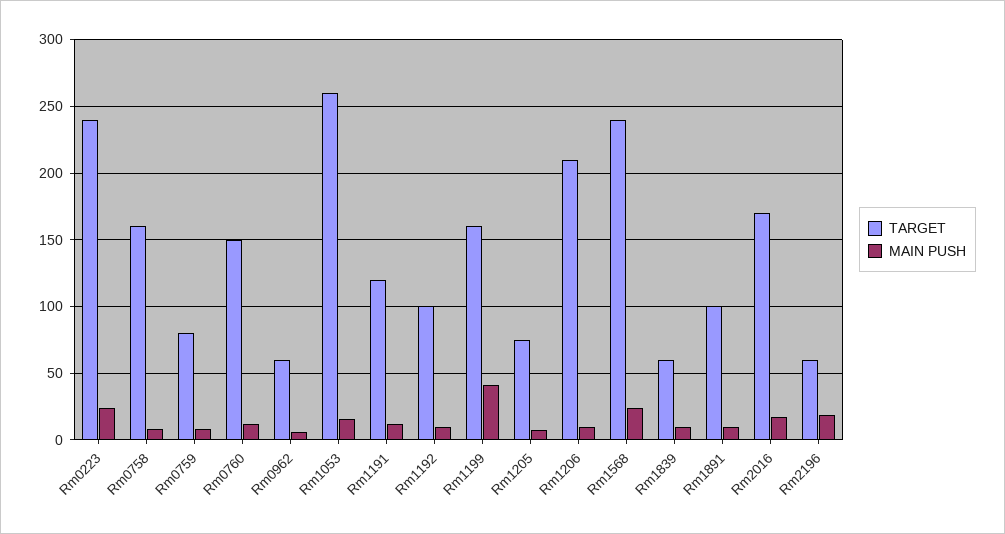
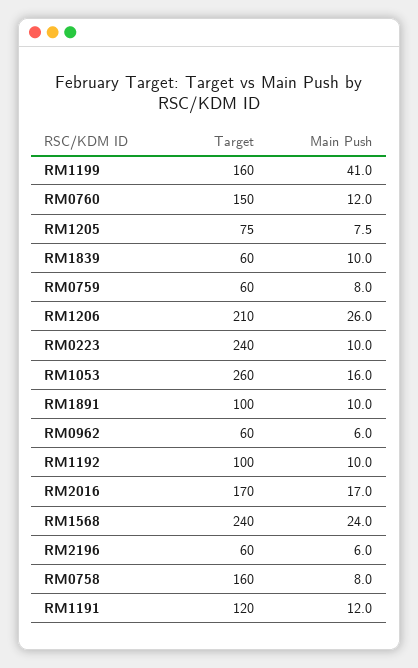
  {
    "TARGET": {
      "Rm0223": 240,
      "Rm0758": 160,
-     "Rm0759": 80,
+     "Rm0759": 60,
      "Rm0760": 150,
      "Rm0962": 60,
      "Rm1053": 260,
      "Rm1191": 120,
      "Rm1192": 100,
      "Rm1199": 160,
      "Rm1205": 75,
      "Rm1206": 210,
      "Rm1568": 240,
      "Rm1839": 60,
      "Rm1891": 100,
      "Rm2016": 170,
      "Rm2196": 60
    },
    "MAIN PUSH": {
-     "Rm0223": 25,
+     "Rm0223": 10,
      "Rm0758": 8,
      "Rm0759": 8,
      "Rm0760": 12,
      "Rm0962": 6,
      "Rm1053": 16,
      "Rm1191": 12,
      "Rm1192": 10,
      "Rm1199": 41,
      "Rm1205": 7.5,
-     "Rm1206": 10,
+     "Rm1206": 26,
      "Rm1568": 24,
      "Rm1839": 10,
      "Rm1891": 10,
      "Rm2016": 17,
-     "Rm2196": 20
+     "Rm2196": 6
    }
  }

